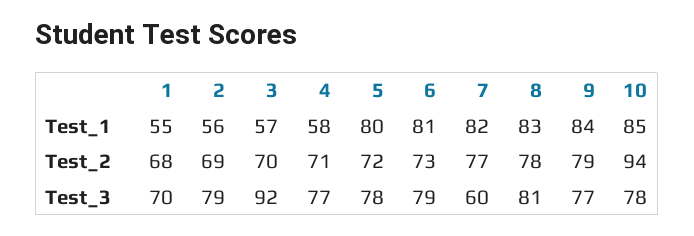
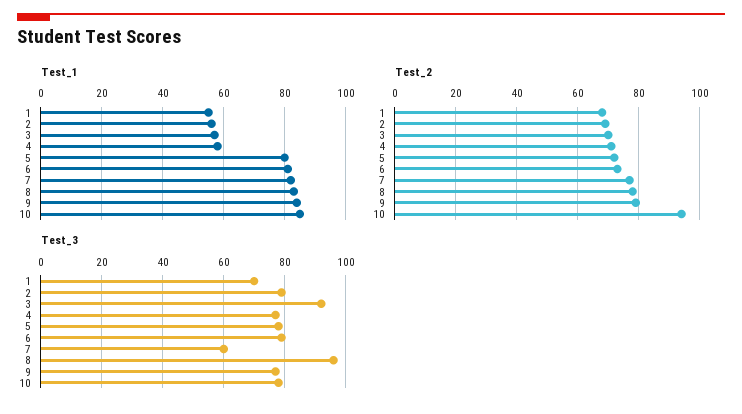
  {
    "Test_1": {
      "1": 55,
      "2": 56,
      "3": 57,
      "4": 58,
      "5": 80,
      "6": 81,
      "7": 82,
      "8": 83,
      "9": 84,
      "10": 85
    },
    "Test_2": {
      "1": 68,
      "2": 69,
      "3": 70,
      "4": 71,
      "5": 72,
      "6": 73,
      "7": 77,
      "8": 78,
      "9": 79,
      "10": 94
    },
    "Test_3": {
      "1": 70,
      "2": 79,
      "3": 92,
      "4": 77,
      "5": 78,
      "6": 79,
      "7": 60,
-     "8": 81,
+     "8": 95,
      "9": 77,
      "10": 78
    }
  }

